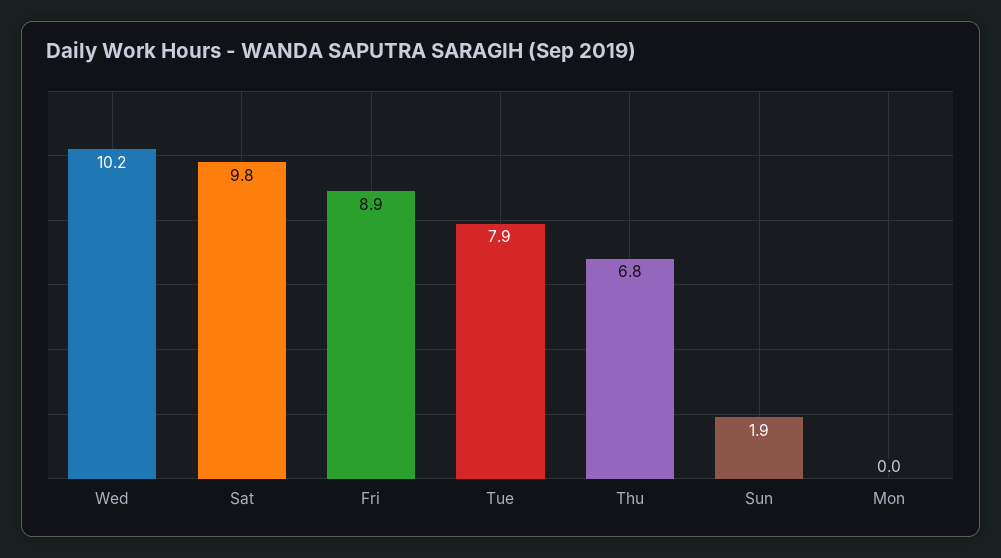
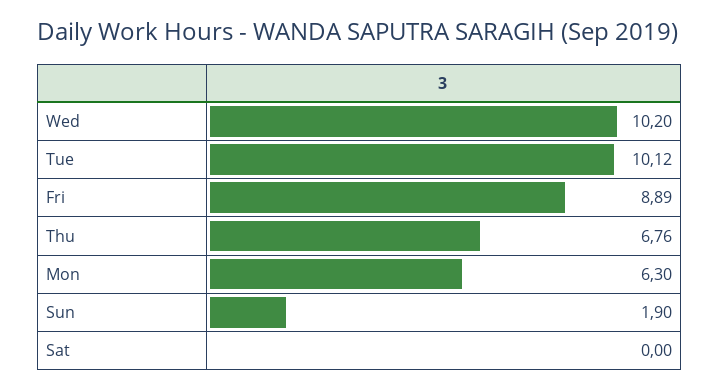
  {
    "Wed": 10.2,
-   "Sat": 9.8,
+   "Sat": 0,
    "Fri": 8.89,
-   "Tue": 7.9,
+   "Tue": 10.12,
    "Thu": 6.76,
    "Sun": 1.9,
-   "Mon": 0
+   "Mon": 6.3
  }

